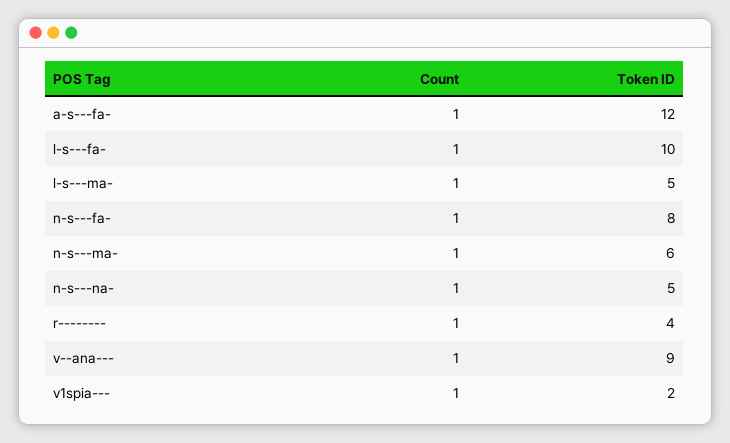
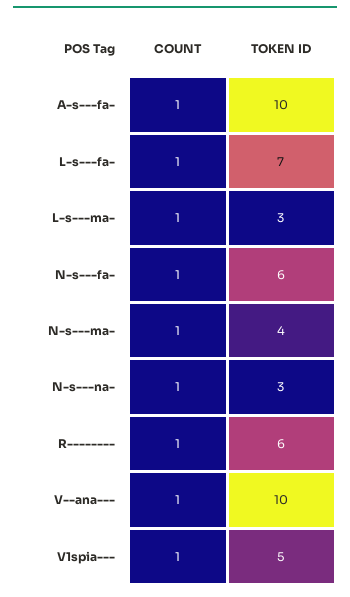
  {
    "Count": {
      "a-s---fa-": 1,
      "l-s---fa-": 1,
      "l-s---ma-": 1,
      "n-s---fa-": 1,
      "n-s---ma-": 1,
      "n-s---na-": 1,
      "r--------": 1,
      "v--ana---": 1,
      "v1spia---": 1
    },
    "Token ID": {
-     "a-s---fa-": 12,
+     "a-s---fa-": 10,
-     "l-s---fa-": 10,
+     "l-s---fa-": 7,
-     "l-s---ma-": 5,
+     "l-s---ma-": 3,
-     "n-s---fa-": 8,
+     "n-s---fa-": 6,
-     "n-s---ma-": 6,
+     "n-s---ma-": 4,
-     "n-s---na-": 5,
+     "n-s---na-": 3,
-     "r--------": 4,
+     "r--------": 6,
-     "v--ana---": 9,
+     "v--ana---": 10,
-     "v1spia---": 2
+     "v1spia---": 5
    }
  }

